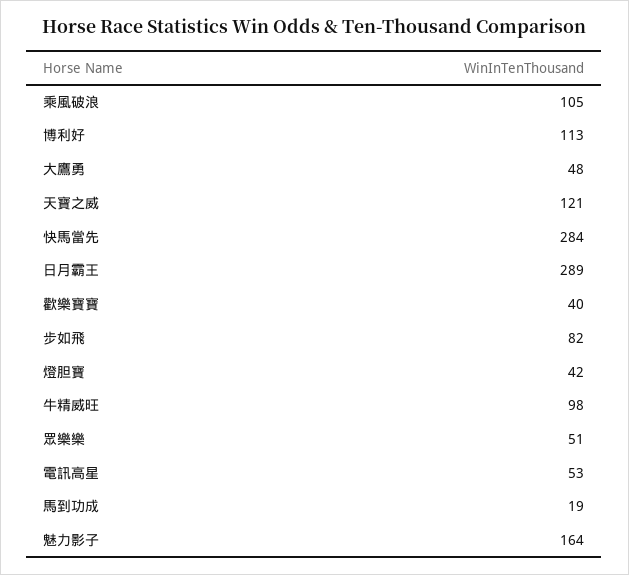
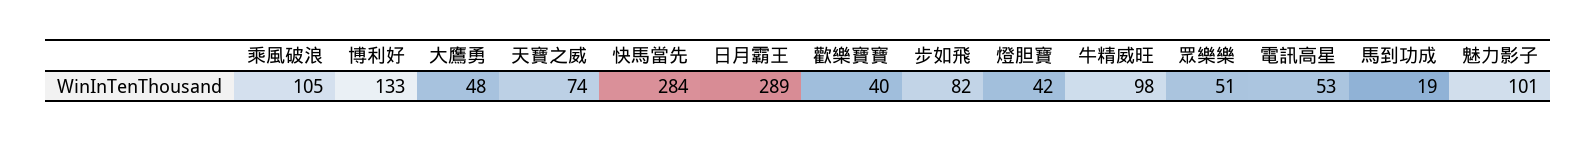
  {
    "乘風破浪": 105,
-   "博利好": 113,
+   "博利好": 133,
    "大鷹勇": 48,
-   "天寶之威": 121,
+   "天寶之威": 74,
    "快馬當先": 284,
    "日月霸王": 289,
    "歡樂寶寶": 40,
    "步如飛": 82,
    "燈胆寶": 42,
    "牛精威旺": 98,
    "眾樂樂": 51,
    "電訊高星": 53,
    "馬到功成": 19,
-   "魅力影子": 164
+   "魅力影子": 101
  }

